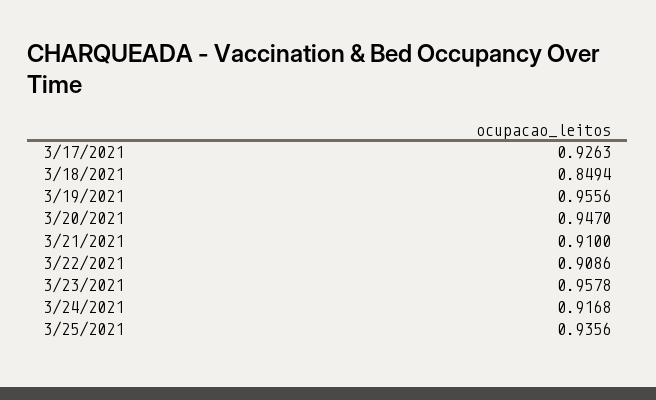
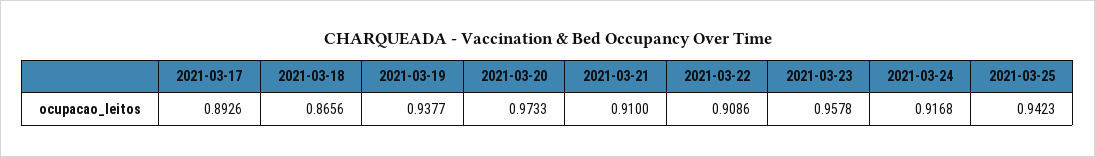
  {
-   "3/17/2021": 0.9263,
+   "3/17/2021": 0.8926,
-   "3/18/2021": 0.8494,
+   "3/18/2021": 0.8656,
-   "3/19/2021": 0.9556,
+   "3/19/2021": 0.9377,
-   "3/20/2021": 0.947,
+   "3/20/2021": 0.9733,
    "3/21/2021": 0.91,
    "3/22/2021": 0.9086,
    "3/23/2021": 0.9578,
    "3/24/2021": 0.9168,
-   "3/25/2021": 0.9356
+   "3/25/2021": 0.9423
  }

